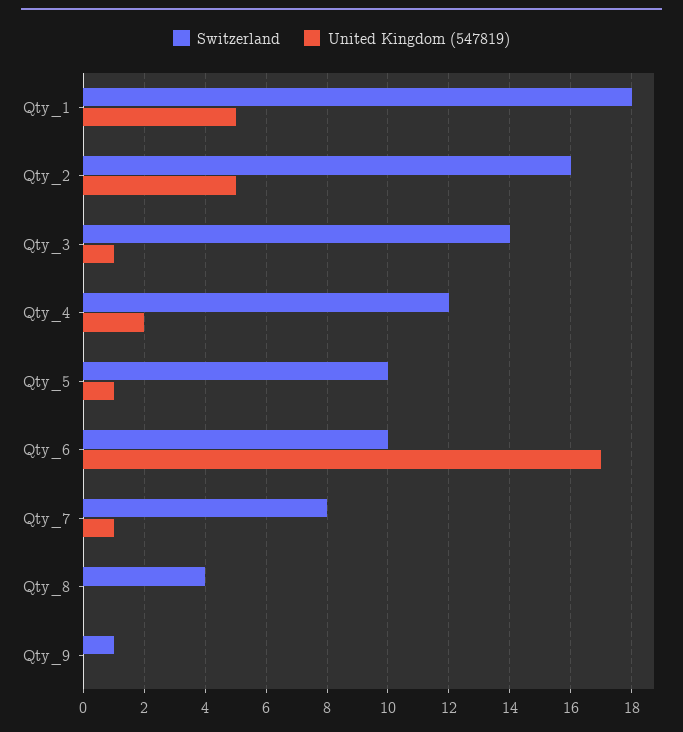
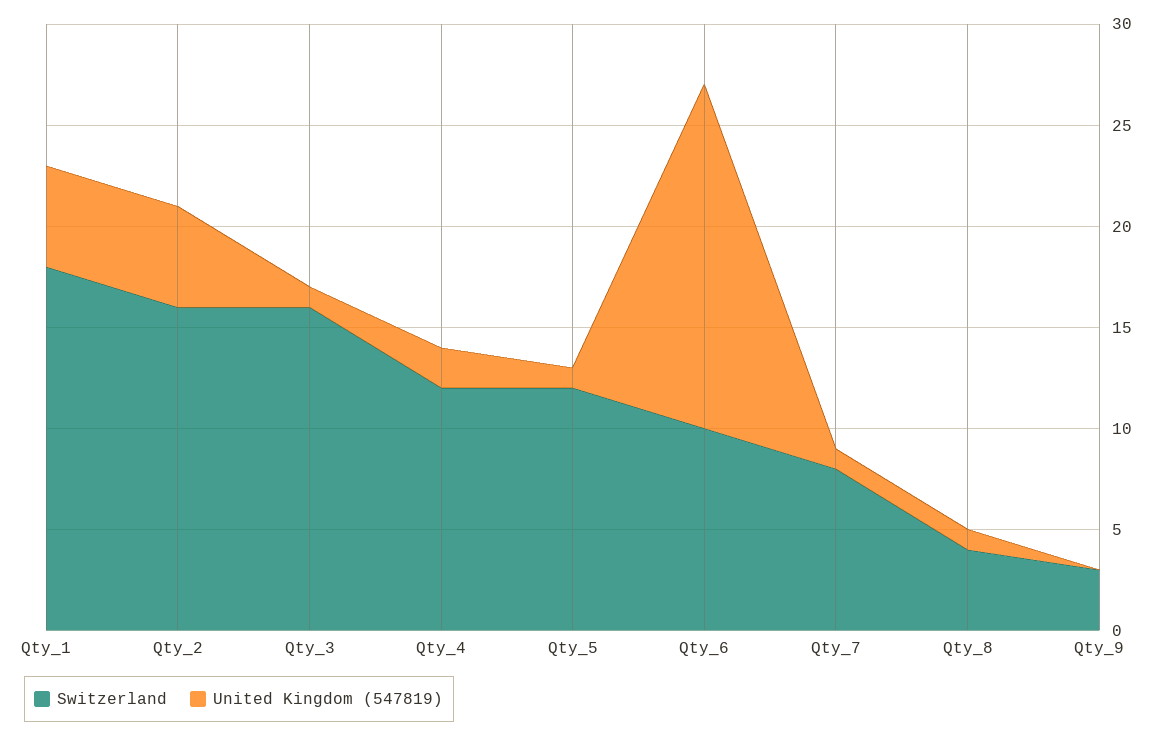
  {
    "Switzerland": {
      "Qty_1": 18,
      "Qty_2": 16,
-     "Qty_3": 14,
+     "Qty_3": 16,
      "Qty_4": 12,
-     "Qty_5": 10,
+     "Qty_5": 12,
      "Qty_6": 10,
      "Qty_7": 8,
      "Qty_8": 4,
-     "Qty_9": 1
+     "Qty_9": 3
    },
    "United Kingdom (547819)": {
      "Qty_1": 5,
      "Qty_2": 5,
      "Qty_3": 1,
      "Qty_4": 2,
      "Qty_5": 1,
      "Qty_6": 17,
      "Qty_7": 1,
-     "Qty_8": 0,
+     "Qty_8": 1,
      "Qty_9": 0
    }
  }

